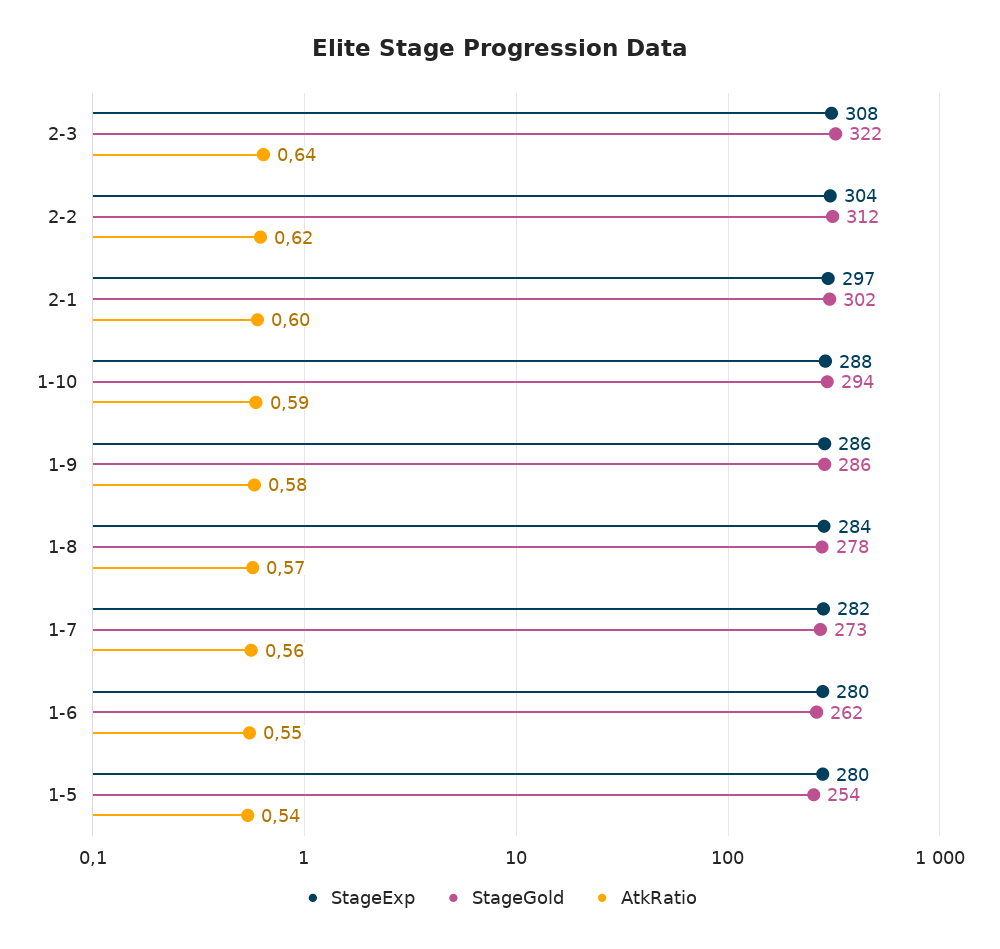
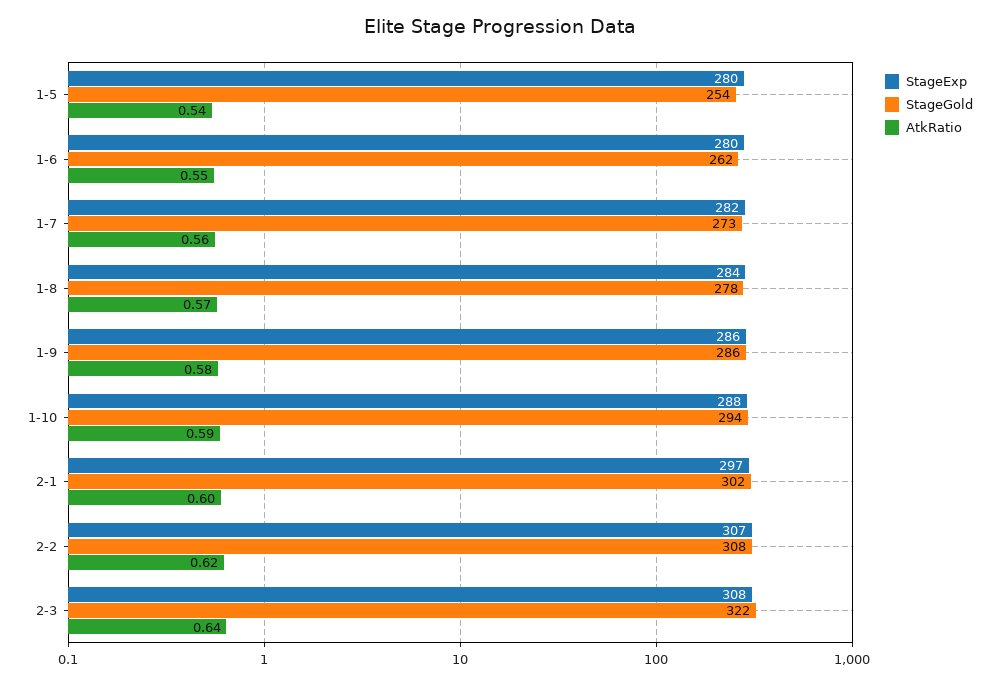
  {
    "StageExp": {
      "2-3": 308,
-     "2-2": 304,
+     "2-2": 307,
      "2-1": 297,
      "1-10": 288,
      "1-9": 286,
      "1-8": 284,
      "1-7": 282,
      "1-6": 280,
      "1-5": 280
    },
    "StageGold": {
      "2-3": 322,
-     "2-2": 312,
+     "2-2": 308,
      "2-1": 302,
      "1-10": 294,
      "1-9": 286,
      "1-8": 278,
      "1-7": 273,
      "1-6": 262,
      "1-5": 254
    },
    "AtkRatio": {
      "2-3": 0.64,
      "2-2": 0.62,
      "2-1": 0.6,
      "1-10": 0.59,
      "1-9": 0.58,
      "1-8": 0.57,
      "1-7": 0.56,
      "1-6": 0.55,
      "1-5": 0.54
    }
  }

